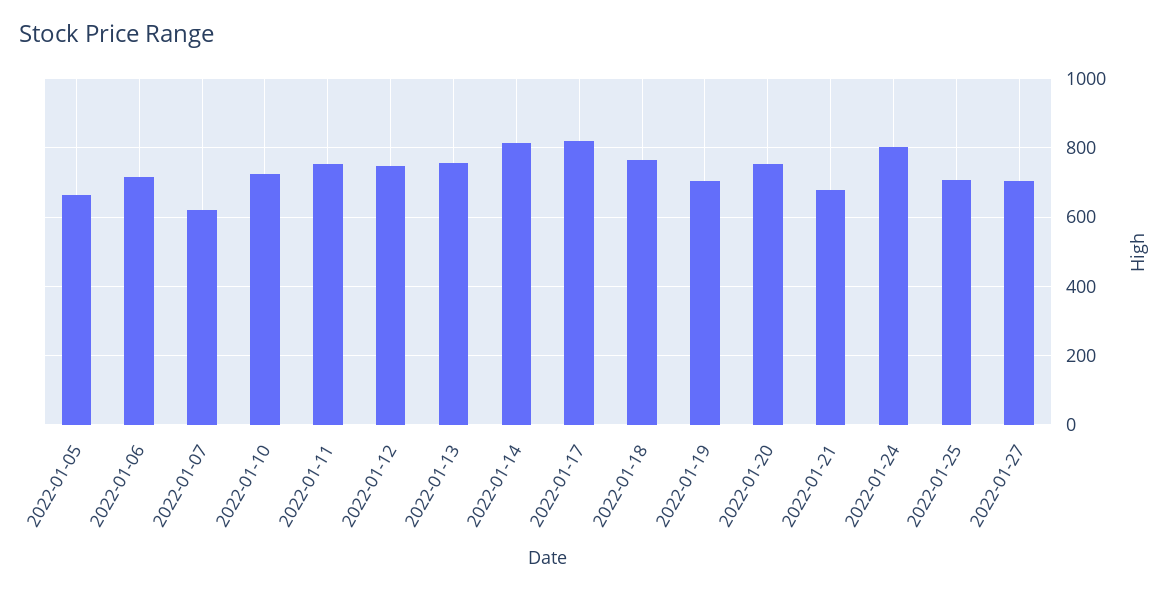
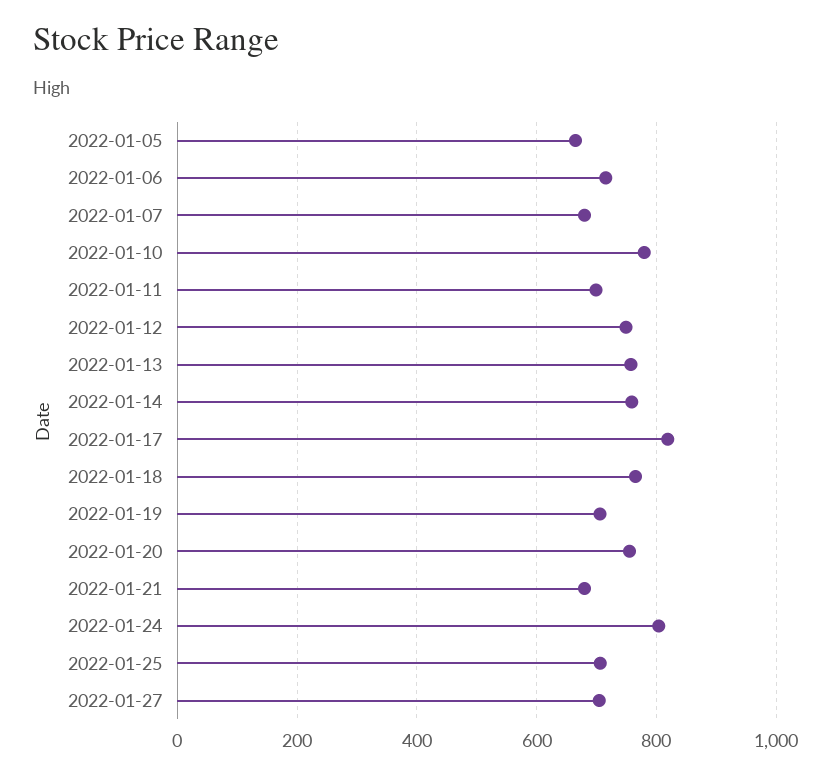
  {
    "2022-01-05": 660,
    "2022-01-06": 720,
-   "2022-01-07": 620,
+   "2022-01-07": 680,
-   "2022-01-10": 720,
+   "2022-01-10": 780,
-   "2022-01-11": 760,
+   "2022-01-11": 700,
    "2022-01-12": 740,
    "2022-01-13": 760,
-   "2022-01-14": 820,
+   "2022-01-14": 760,
    "2022-01-17": 820,
    "2022-01-18": 760,
    "2022-01-19": 700,
    "2022-01-20": 760,
    "2022-01-21": 680,
    "2022-01-24": 800,
    "2022-01-25": 700,
    "2022-01-27": 700
  }

